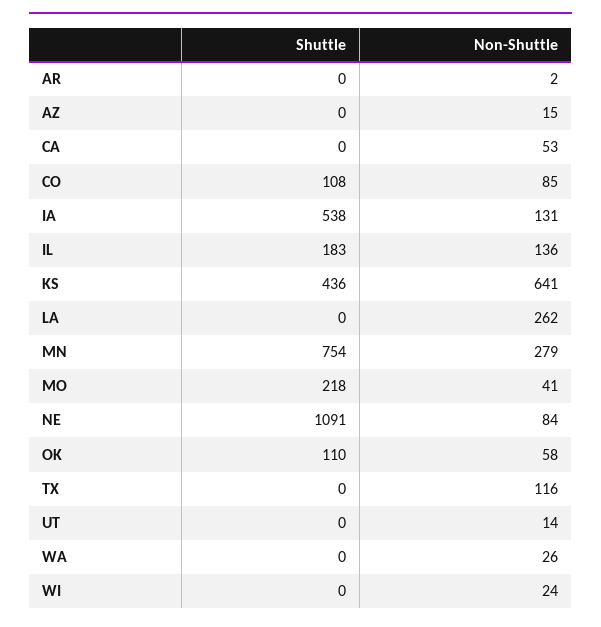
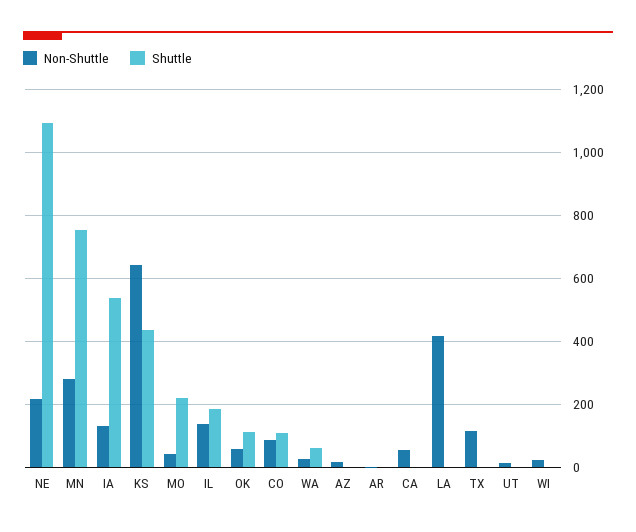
  {
    "Shuttle": {
      "AR": 0,
      "AZ": 0,
      "CA": 0,
      "CO": 108,
      "IA": 538,
      "IL": 183,
      "KS": 436,
      "LA": 0,
      "MN": 754,
      "MO": 218,
      "NE": 1091,
      "OK": 110,
      "TX": 0,
      "UT": 0,
-     "WA": 0,
+     "WA": 60,
      "WI": 0
    },
    "Non-Shuttle": {
      "AR": 2,
      "AZ": 15,
      "CA": 53,
      "CO": 85,
      "IA": 131,
      "IL": 136,
      "KS": 641,
-     "LA": 262,
+     "LA": 420,
      "MN": 279,
      "MO": 41,
-     "NE": 84,
+     "NE": 220,
      "OK": 58,
      "TX": 116,
      "UT": 14,
      "WA": 26,
      "WI": 24
    }
  }

